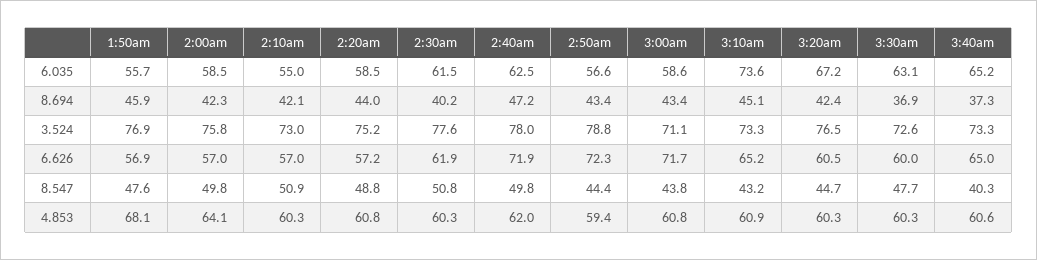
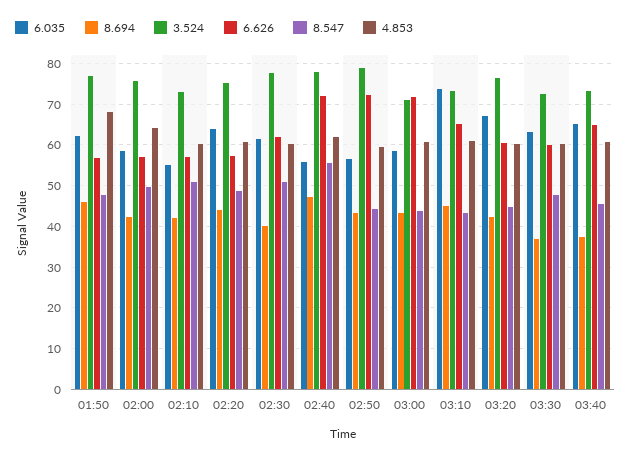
  {
    "6.035": {
-     "1:50am": 55.7,
+     "1:50am": 62,
      "2:00am": 58.5,
      "2:10am": 55,
-     "2:20am": 58.5,
+     "2:20am": 64,
      "2:30am": 61.5,
-     "2:40am": 62.5,
+     "2:40am": 56,
      "2:50am": 56.6,
      "3:00am": 58.6,
      "3:10am": 73.6,
      "3:20am": 67.2,
      "3:30am": 63.1,
      "3:40am": 65.2
    },
    "8.694": {
      "1:50am": 45.9,
      "2:00am": 42.3,
      "2:10am": 42.1,
      "2:20am": 44,
      "2:30am": 40.2,
      "2:40am": 47.2,
      "2:50am": 43.4,
      "3:00am": 43.4,
      "3:10am": 45.1,
      "3:20am": 42.4,
      "3:30am": 36.9,
      "3:40am": 37.3
    },
    "3.524": {
      "1:50am": 76.9,
      "2:00am": 75.8,
      "2:10am": 73,
      "2:20am": 75.2,
      "2:30am": 77.6,
      "2:40am": 78,
      "2:50am": 78.8,
      "3:00am": 71.1,
      "3:10am": 73.3,
      "3:20am": 76.5,
      "3:30am": 72.6,
      "3:40am": 73.3
    },
    "6.626": {
      "1:50am": 56.9,
      "2:00am": 57,
      "2:10am": 57,
      "2:20am": 57.2,
      "2:30am": 61.9,
      "2:40am": 71.9,
      "2:50am": 72.3,
      "3:00am": 71.7,
      "3:10am": 65.2,
      "3:20am": 60.5,
      "3:30am": 60,
      "3:40am": 65
    },
    "8.547": {
      "1:50am": 47.6,
      "2:00am": 49.8,
      "2:10am": 50.9,
      "2:20am": 48.8,
      "2:30am": 50.8,
-     "2:40am": 49.8,
+     "2:40am": 56,
      "2:50am": 44.4,
      "3:00am": 43.8,
      "3:10am": 43.2,
      "3:20am": 44.7,
      "3:30am": 47.7,
-     "3:40am": 40.3
+     "3:40am": 46
    },
    "4.853": {
      "1:50am": 68.1,
      "2:00am": 64.1,
      "2:10am": 60.3,
      "2:20am": 60.8,
      "2:30am": 60.3,
      "2:40am": 62,
      "2:50am": 59.4,
      "3:00am": 60.8,
      "3:10am": 60.9,
      "3:20am": 60.3,
      "3:30am": 60.3,
      "3:40am": 60.6
    }
  }

